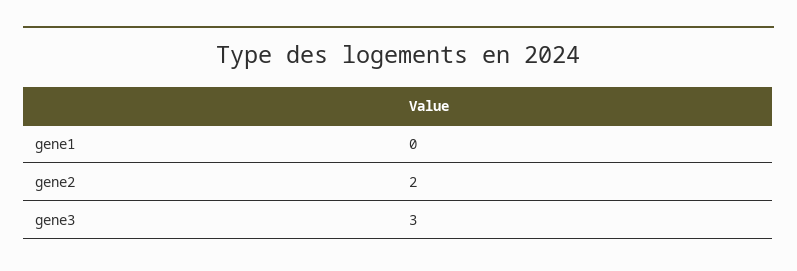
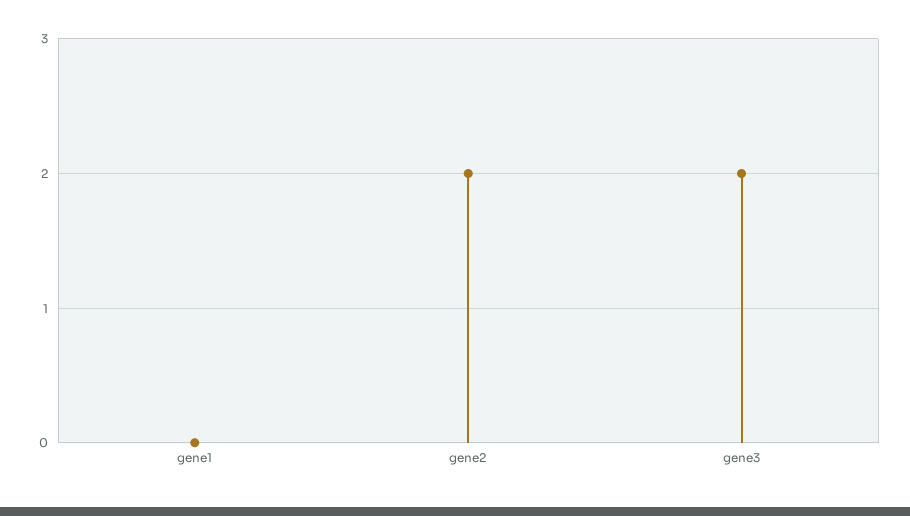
  {
    "gene1": 0,
    "gene2": 2,
-   "gene3": 3
+   "gene3": 2
  }

